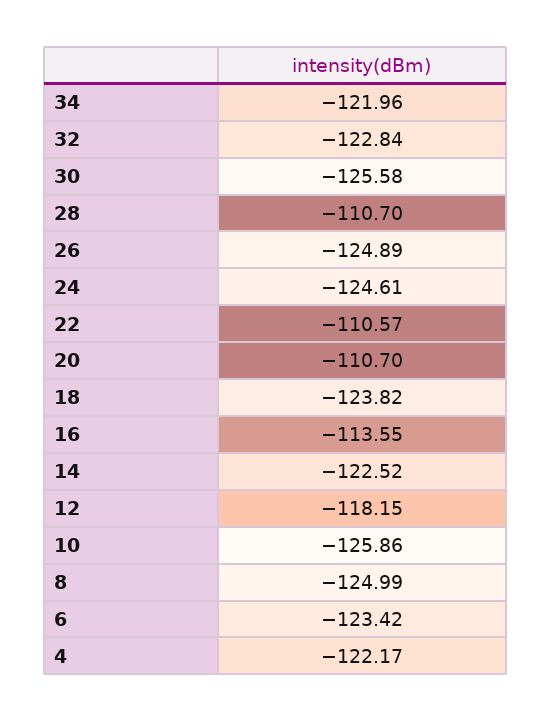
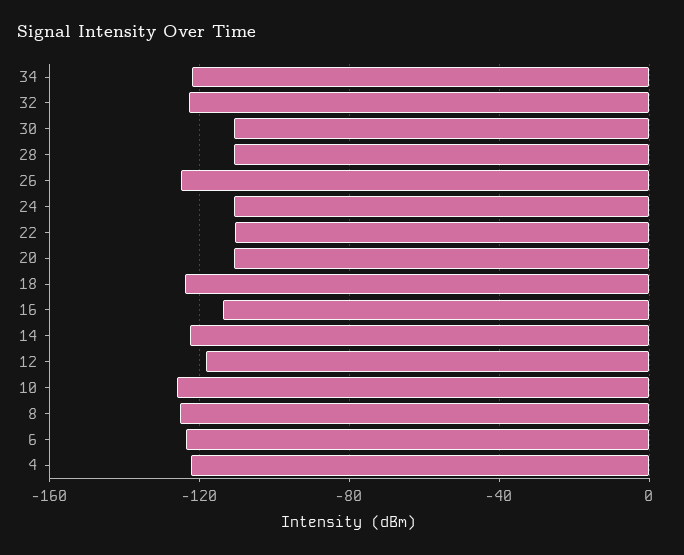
  {
    "34": -121.96,
    "32": -122.84,
-   "30": -125.58,
+   "30": -110,
    "28": -110.7,
    "26": -124.89,
-   "24": -124.61,
+   "24": -110,
    "22": -110.57,
    "20": -110.7,
    "18": -123.82,
    "16": -113.55,
    "14": -122.52,
    "12": -118.15,
    "10": -125.86,
    "8": -124.99,
    "6": -123.42,
    "4": -122.17
  }

